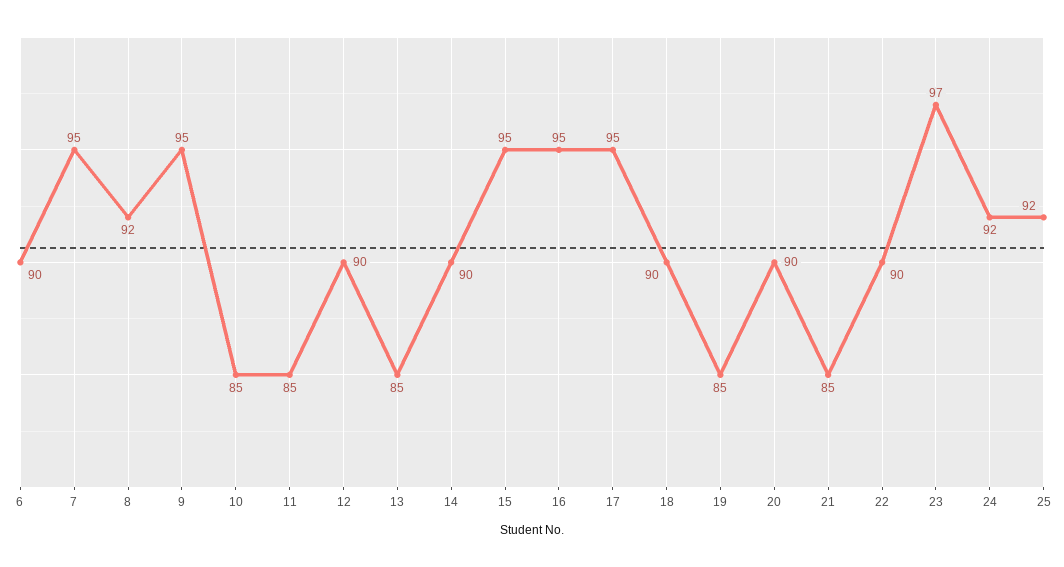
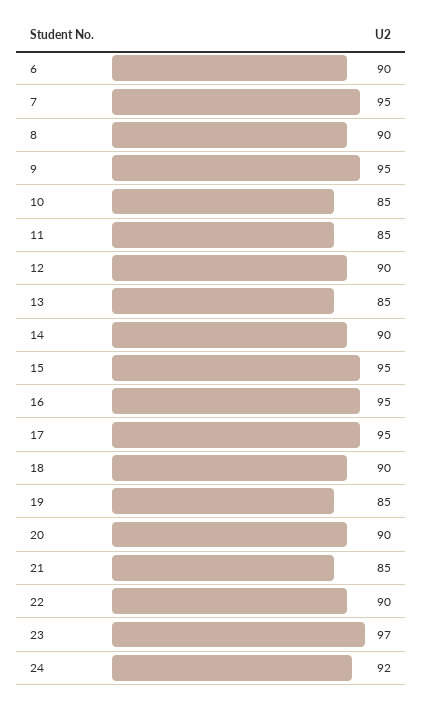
  {
    "6": 90,
    "7": 95,
-   "8": 92,
+   "8": 90,
    "9": 95,
    "10": 85,
    "11": 85,
    "12": 90,
    "13": 85,
    "14": 90,
    "15": 95,
    "16": 95,
    "17": 95,
    "18": 90,
    "19": 85,
    "20": 90,
    "21": 85,
    "22": 90,
    "23": 97,
-   "24": 92,
+   "24": 92
-   "25": 92
  }

